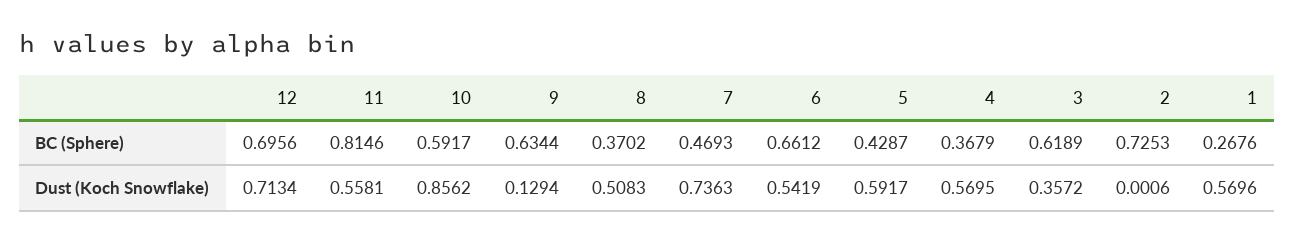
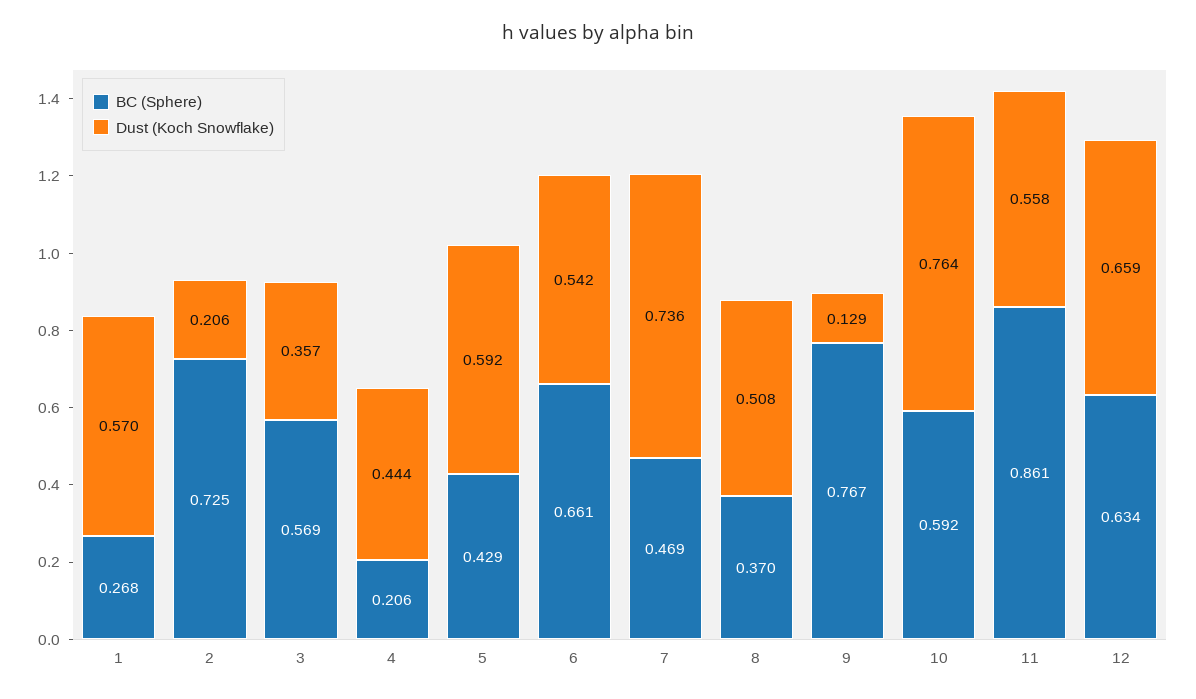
  {
    "BC (Sphere)": {
-     "12": 0.6956,
+     "12": 0.634,
-     "11": 0.8146,
+     "11": 0.861,
      "10": 0.5917,
-     "9": 0.6344,
+     "9": 0.767,
      "8": 0.3702,
      "7": 0.4693,
      "6": 0.6612,
      "5": 0.4287,
-     "4": 0.3679,
+     "4": 0.206,
-     "3": 0.6189,
+     "3": 0.569,
      "2": 0.7253,
      "1": 0.2676
    },
    "Dust (Koch Snowflake)": {
-     "12": 0.7134,
+     "12": 0.659,
      "11": 0.5581,
-     "10": 0.8562,
+     "10": 0.764,
      "9": 0.1294,
      "8": 0.5083,
      "7": 0.7363,
      "6": 0.5419,
      "5": 0.5917,
-     "4": 0.5695,
+     "4": 0.444,
      "3": 0.3572,
-     "2": 0.0006,
+     "2": 0.206,
      "1": 0.5696
    }
  }

